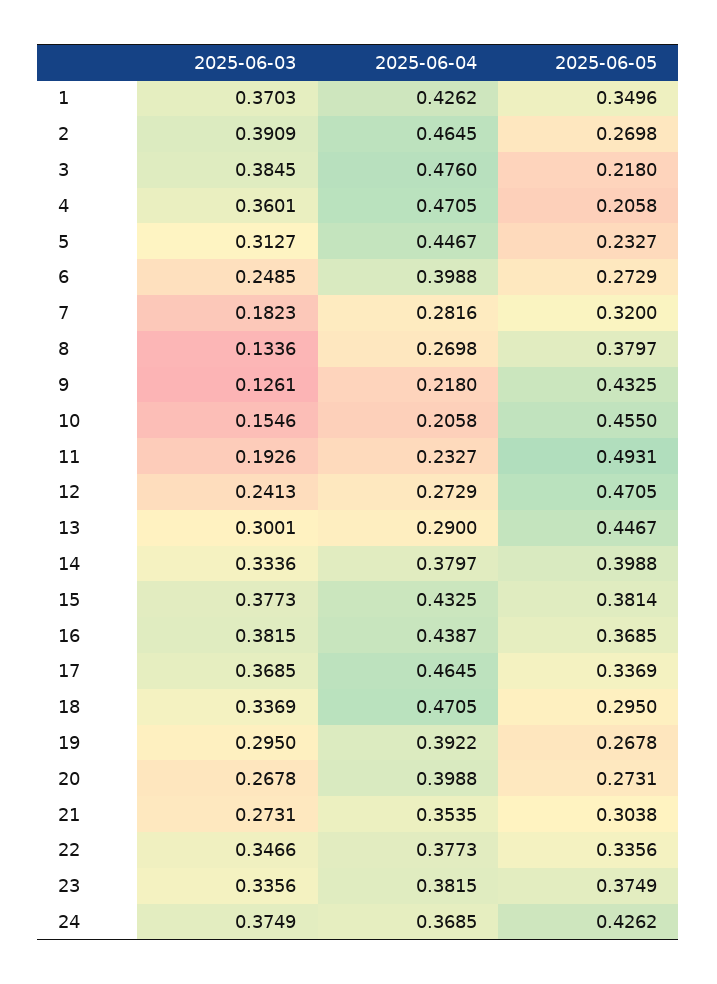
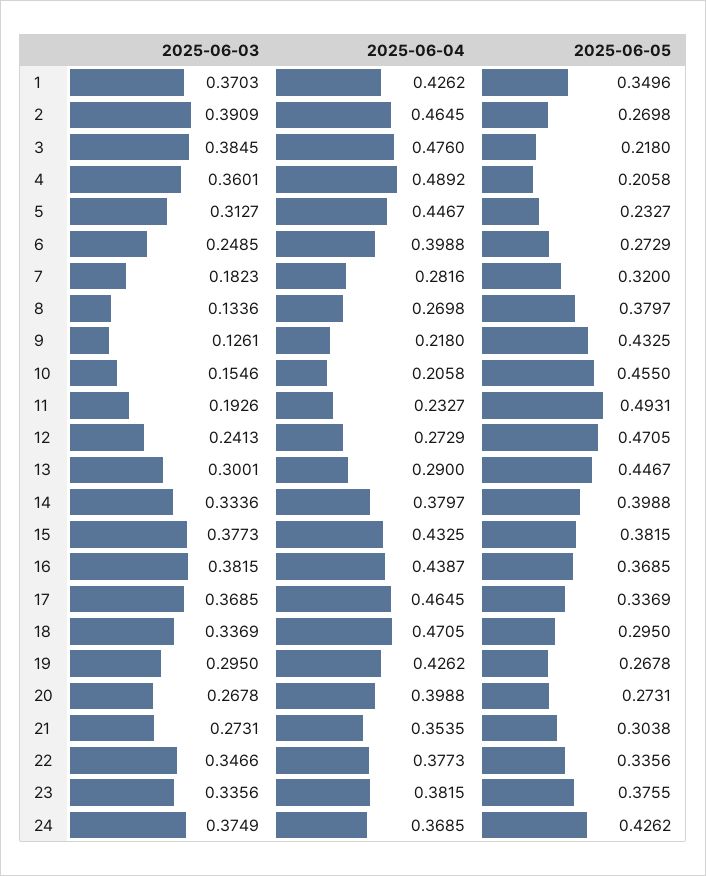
  {
    "2025-06-03": {
      "1": 0.3703,
      "2": 0.3909,
      "3": 0.3845,
      "4": 0.3601,
      "5": 0.3127,
      "6": 0.2485,
      "7": 0.1823,
      "8": 0.1336,
      "9": 0.1261,
      "10": 0.1546,
      "11": 0.1926,
      "12": 0.2413,
      "13": 0.3001,
      "14": 0.3336,
      "15": 0.3773,
      "16": 0.3815,
      "17": 0.3685,
      "18": 0.3369,
      "19": 0.295,
      "20": 0.2678,
      "21": 0.2731,
      "22": 0.3466,
      "23": 0.3356,
      "24": 0.3749
    },
    "2025-06-04": {
      "1": 0.4262,
      "2": 0.4645,
      "3": 0.476,
-     "4": 0.4705,
+     "4": 0.4892,
      "5": 0.4467,
      "6": 0.3988,
      "7": 0.2816,
      "8": 0.2698,
      "9": 0.218,
      "10": 0.2058,
      "11": 0.2327,
      "12": 0.2729,
      "13": 0.29,
      "14": 0.3797,
      "15": 0.4325,
      "16": 0.4387,
      "17": 0.4645,
      "18": 0.4705,
-     "19": 0.3922,
+     "19": 0.4262,
      "20": 0.3988,
      "21": 0.3535,
      "22": 0.3773,
      "23": 0.3815,
      "24": 0.3685
    },
    "2025-06-05": {
      "1": 0.3496,
      "2": 0.2698,
      "3": 0.218,
      "4": 0.2058,
      "5": 0.2327,
      "6": 0.2729,
      "7": 0.32,
      "8": 0.3797,
      "9": 0.4325,
      "10": 0.455,
      "11": 0.4931,
      "12": 0.4705,
      "13": 0.4467,
      "14": 0.3988,
-     "15": 0.3814,
+     "15": 0.3815,
      "16": 0.3685,
      "17": 0.3369,
      "18": 0.295,
      "19": 0.2678,
      "20": 0.2731,
      "21": 0.3038,
      "22": 0.3356,
-     "23": 0.3749,
+     "23": 0.3755,
      "24": 0.4262
    }
  }

